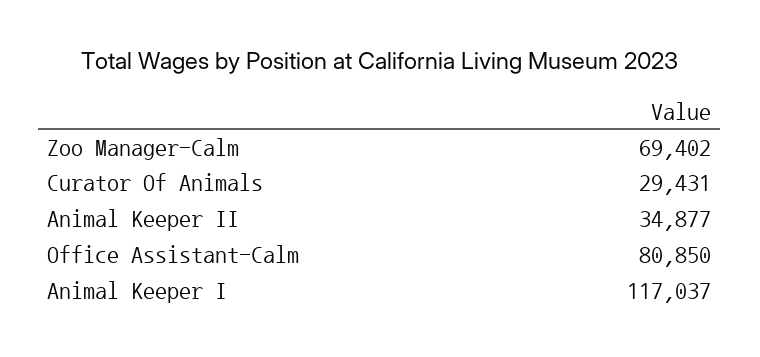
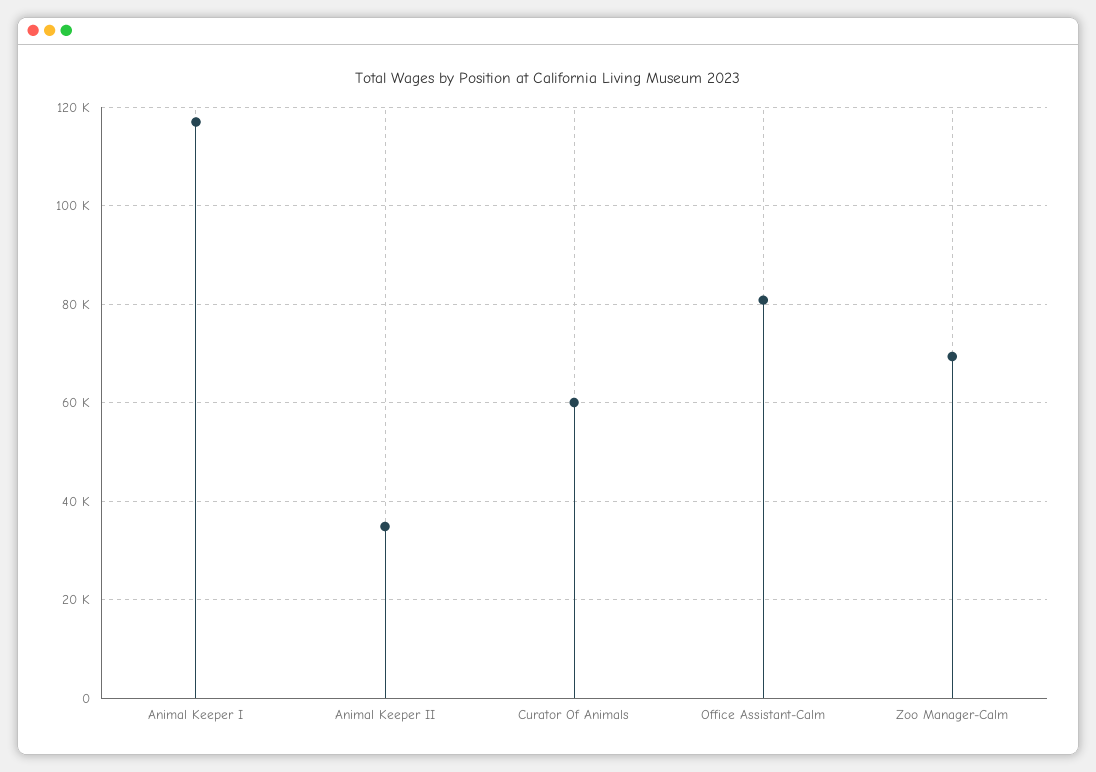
  {
    "Zoo Manager-Calm": 69402,
-   "Curator Of Animals": 29431,
+   "Curator Of Animals": 60000,
    "Animal Keeper II": 34877,
    "Office Assistant-Calm": 80850,
    "Animal Keeper I": 117037
  }

